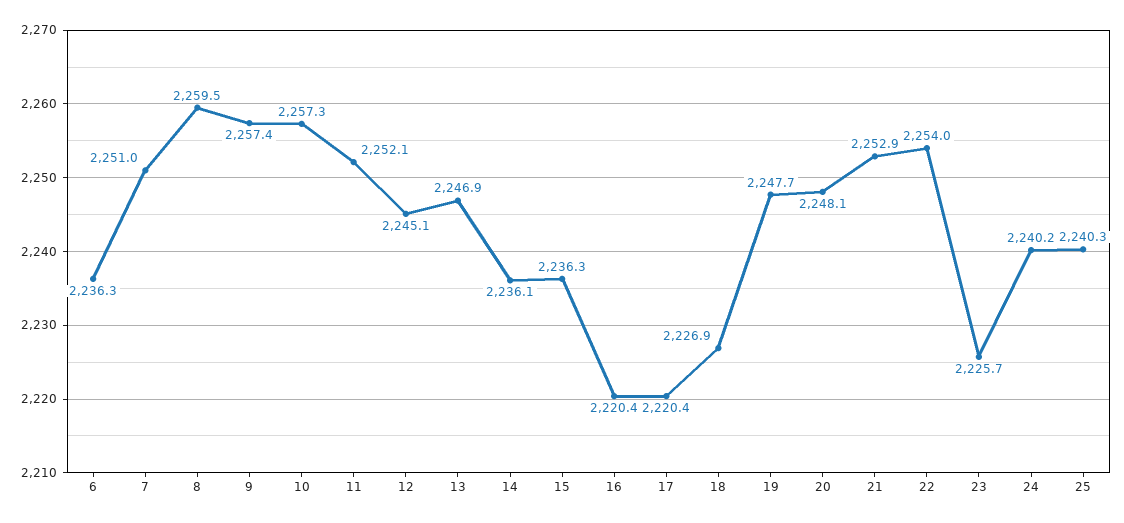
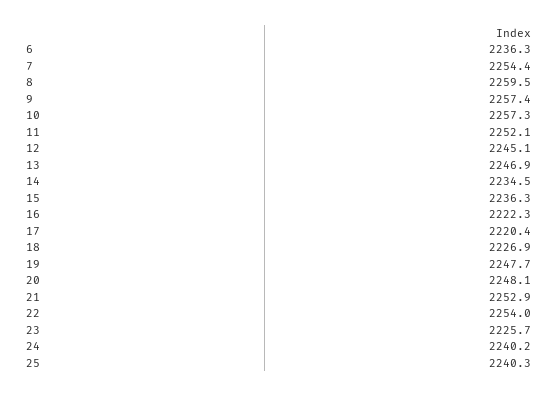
  {
    "6": 2236.3,
-   "7": 2251,
+   "7": 2254.4,
    "8": 2259.5,
    "9": 2257.4,
    "10": 2257.3,
    "11": 2252.1,
    "12": 2245.1,
    "13": 2246.9,
-   "14": 2236.1,
+   "14": 2234.5,
    "15": 2236.3,
-   "16": 2220.4,
+   "16": 2222.3,
    "17": 2220.4,
    "18": 2226.9,
    "19": 2247.7,
    "20": 2248.1,
    "21": 2252.9,
    "22": 2254,
    "23": 2225.7,
    "24": 2240.2,
    "25": 2240.3
  }

